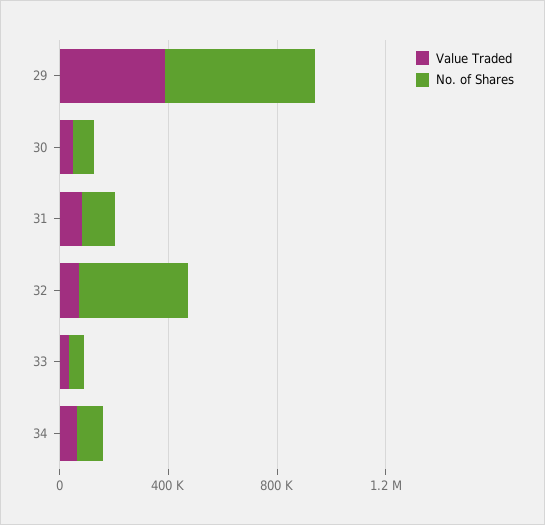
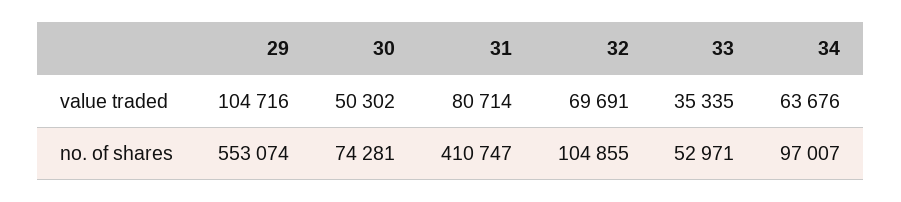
  {
    "Value Traded": {
-     "29": 400000,
+     "29": 104716,
      "30": 50302,
      "31": 80714,
      "32": 69691,
      "33": 35335,
      "34": 63676
    },
    "No. of Shares": {
      "29": 553074,
      "30": 74281,
-     "31": 100000,
+     "31": 410747,
-     "32": 400000,
+     "32": 104855,
      "33": 52971,
      "34": 97007
    }
  }

